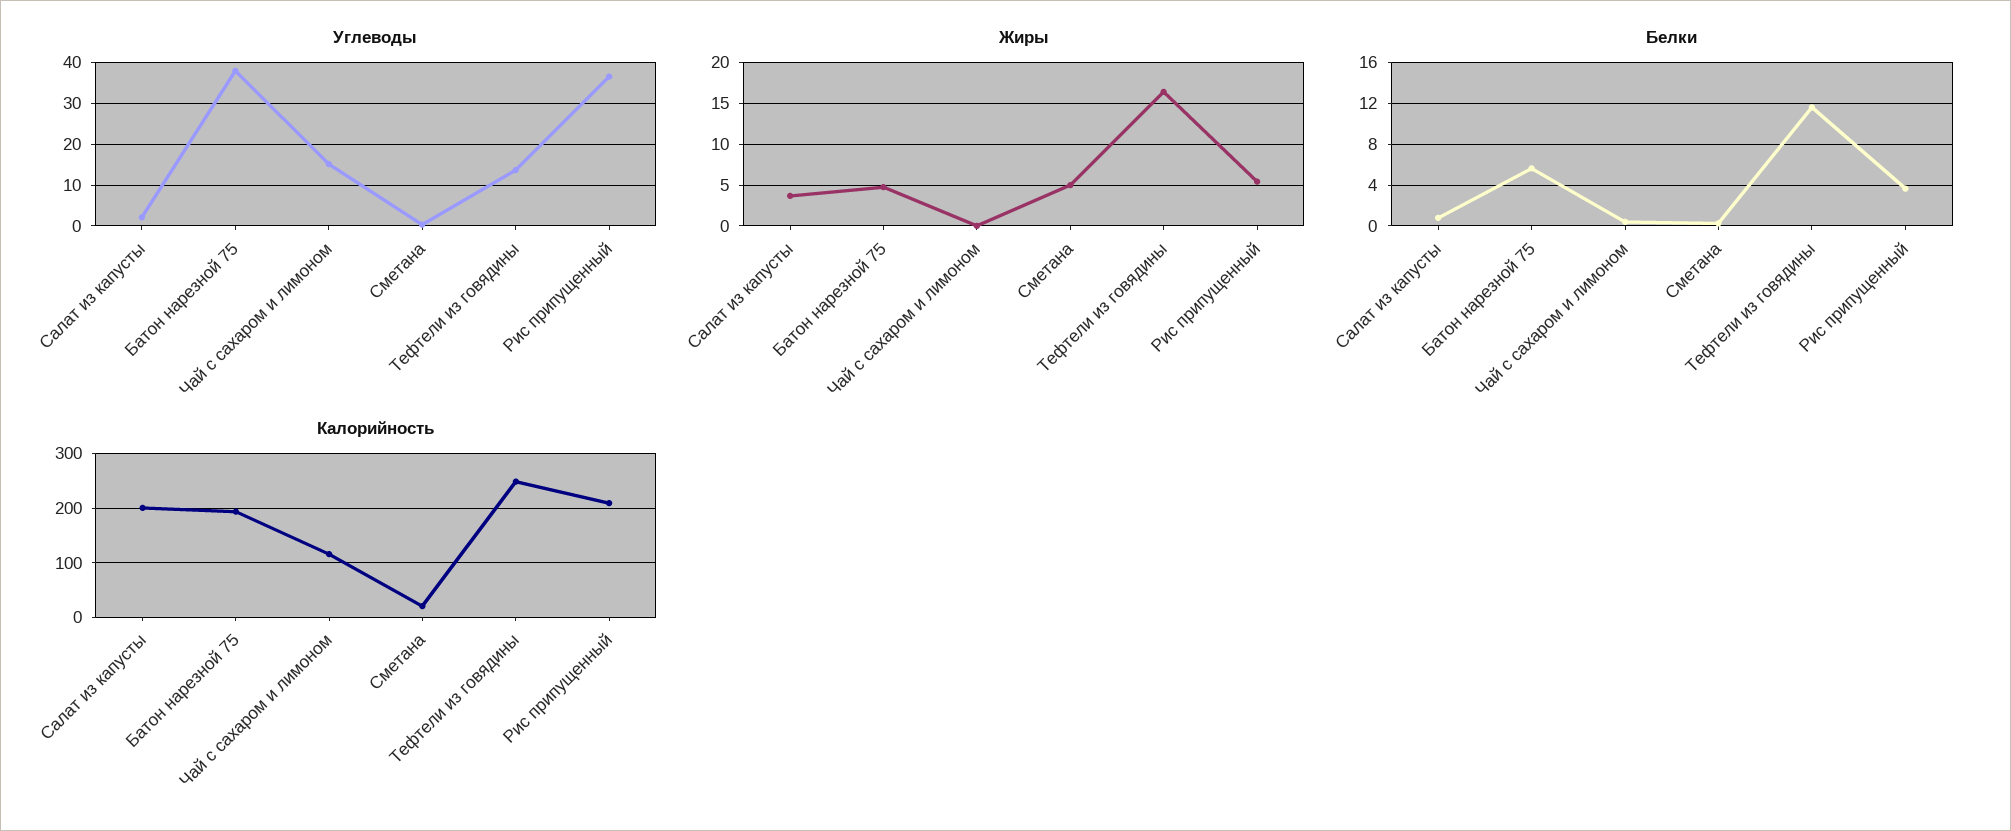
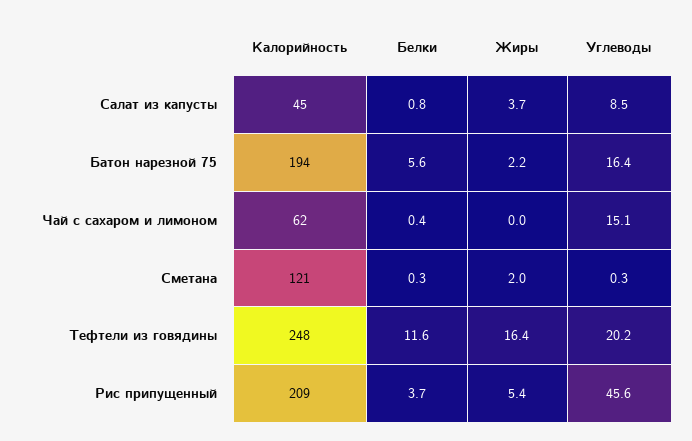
  {
    "Углеводы": {
-     "Салат из капусты": 2,
+     "Салат из капусты": 8.5,
-     "Батон нарезной 75": 38,
+     "Батон нарезной 75": 16.4,
      "Чай с сахаром и лимоном": 15.1,
      "Сметана": 0.3,
-     "Тефтели из говядины": 14,
+     "Тефтели из говядины": 20.2,
-     "Рис припущенный": 36
+     "Рис припущенный": 45.6
    },
    "Жиры": {
      "Салат из капусты": 3.7,
-     "Батон нарезной 75": 5,
+     "Батон нарезной 75": 2.2,
      "Чай с сахаром и лимоном": 0,
-     "Сметана": 5,
+     "Сметана": 2,
      "Тефтели из говядины": 16.4,
      "Рис припущенный": 5.4
    },
    "Белки": {
      "Салат из капусты": 0.8,
      "Батон нарезной 75": 5.6,
      "Чай с сахаром и лимоном": 0.4,
      "Сметана": 0.3,
      "Тефтели из говядины": 11.6,
      "Рис припущенный": 3.7
    },
    "Калорийность": {
-     "Салат из капусты": 200,
+     "Салат из капусты": 45,
      "Батон нарезной 75": 194,
-     "Чай с сахаром и лимоном": 120,
+     "Чай с сахаром и лимоном": 62,
-     "Сметана": 20,
+     "Сметана": 121,
      "Тефтели из говядины": 248,
      "Рис припущенный": 209
    }
  }

